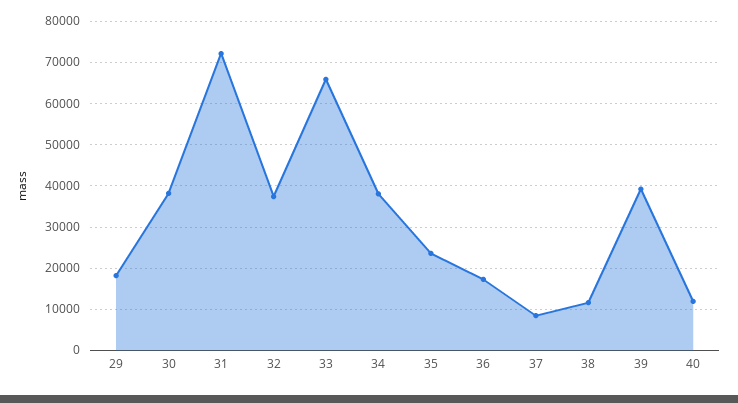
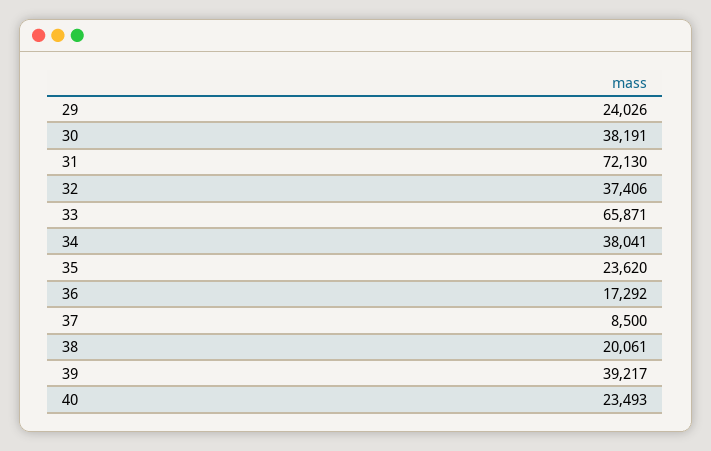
  {
-   "29": 18000,
+   "29": 24026,
    "30": 38191,
    "31": 72130,
    "32": 37406,
    "33": 65871,
    "34": 38041,
    "35": 23620,
    "36": 17292,
    "37": 8500,
-   "38": 12000,
+   "38": 20061,
    "39": 39217,
-   "40": 12000
+   "40": 23493
  }

